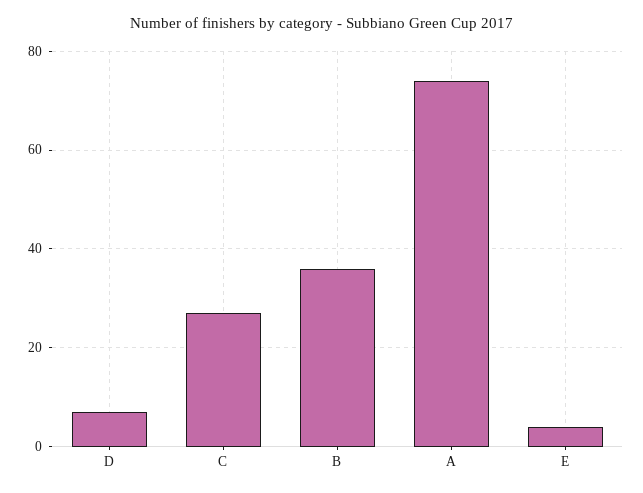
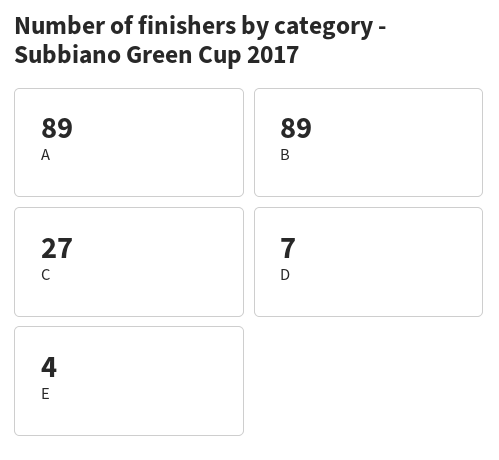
  {
    "D": 7,
    "C": 27,
-   "B": 35,
+   "B": 89,
-   "A": 75,
+   "A": 89,
    "E": 4
  }

